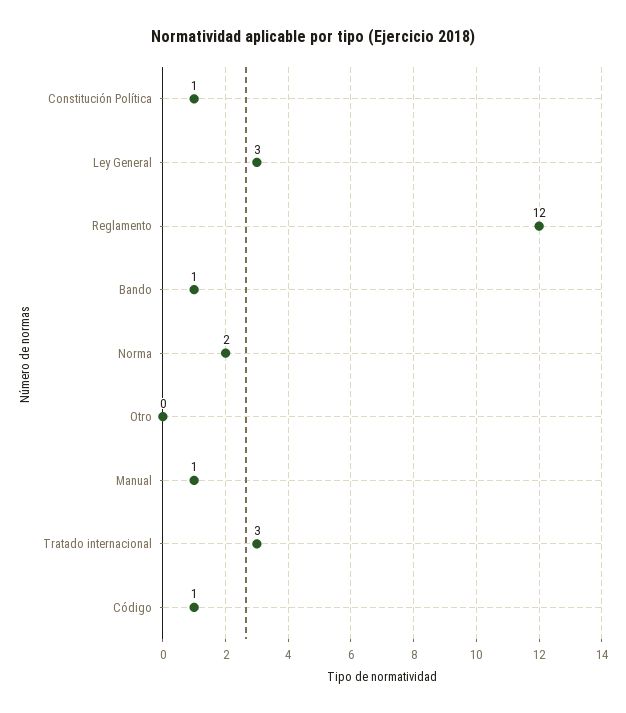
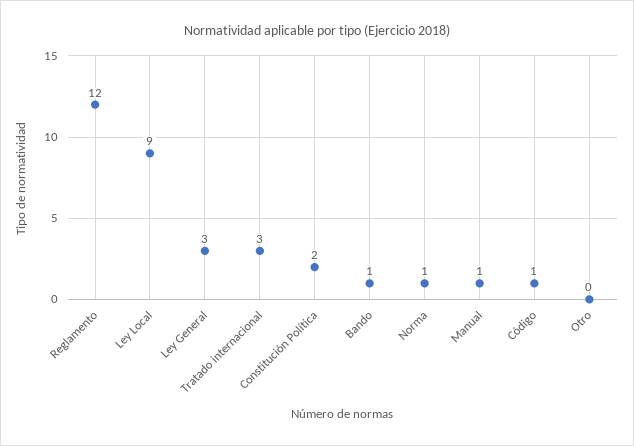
  {
-   "Constitución Política": 1,
+   "Constitución Política": 2,
    "Ley General": 3,
    "Reglamento": 12,
    "Bando": 1,
-   "Norma": 2,
+   "Norma": 1,
    "Otro": 0,
    "Manual": 1,
    "Tratado internacional": 3,
-   "Código": 1
+   "Código": 1,
+   "Ley Local": 9
  }

